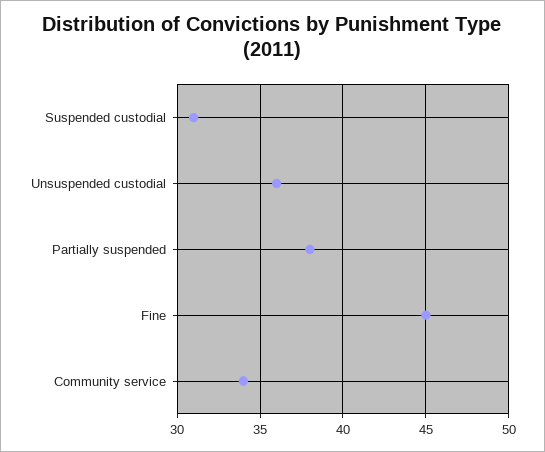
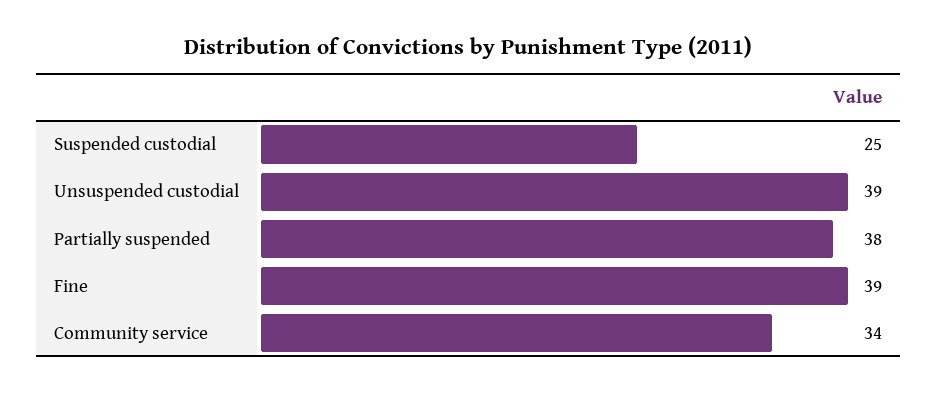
  {
-   "Suspended custodial": 31,
+   "Suspended custodial": 25,
-   "Unsuspended custodial": 36,
+   "Unsuspended custodial": 39,
    "Partially suspended": 38,
-   "Fine": 45,
+   "Fine": 39,
    "Community service": 34
  }

